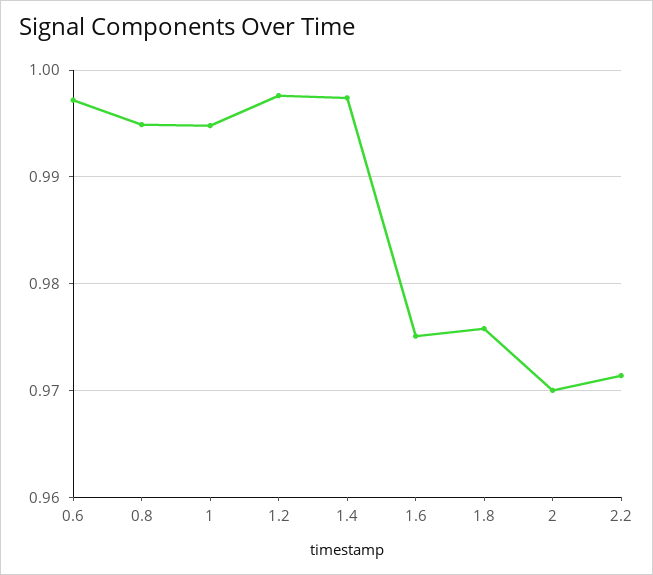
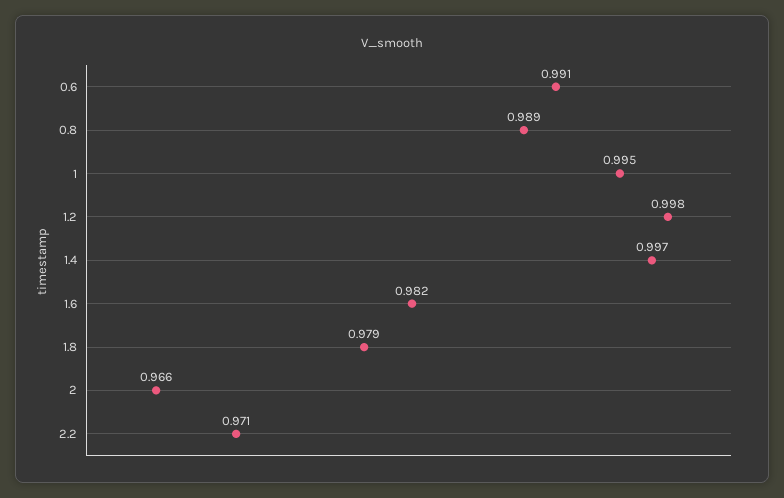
  {
-   "0.6": 0.997,
+   "0.6": 0.991,
-   "0.8": 0.995,
+   "0.8": 0.989,
    "1": 0.995,
    "1.2": 0.998,
    "1.4": 0.997,
-   "1.6": 0.975,
+   "1.6": 0.982,
-   "1.8": 0.976,
+   "1.8": 0.979,
-   "2": 0.97,
+   "2": 0.966,
    "2.2": 0.971
  }

